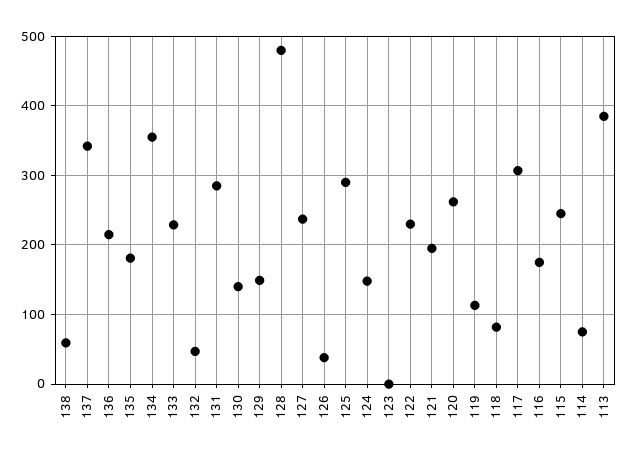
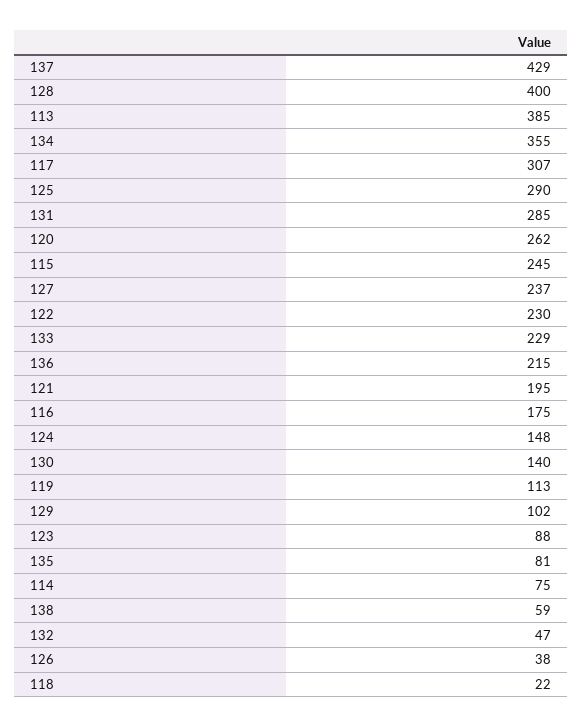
  {
    "138": 59,
-   "137": 340,
+   "137": 429,
    "136": 215,
-   "135": 180,
+   "135": 81,
    "134": 355,
    "133": 229,
    "132": 47,
    "131": 285,
    "130": 140,
-   "129": 150,
+   "129": 102,
-   "128": 480,
+   "128": 400,
    "127": 237,
    "126": 38,
    "125": 290,
    "124": 148,
-   "123": 0,
+   "123": 88,
    "122": 230,
    "121": 195,
    "120": 262,
    "119": 113,
-   "118": 80,
+   "118": 22,
    "117": 307,
    "116": 175,
    "115": 245,
    "114": 75,
    "113": 385
  }

